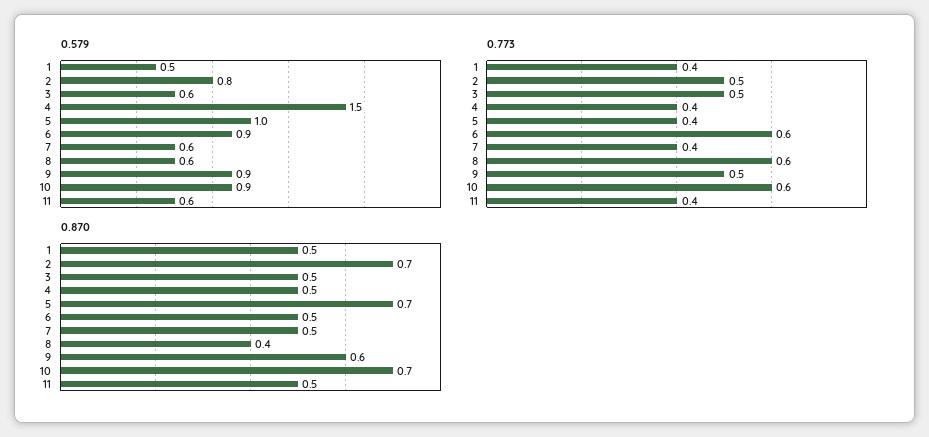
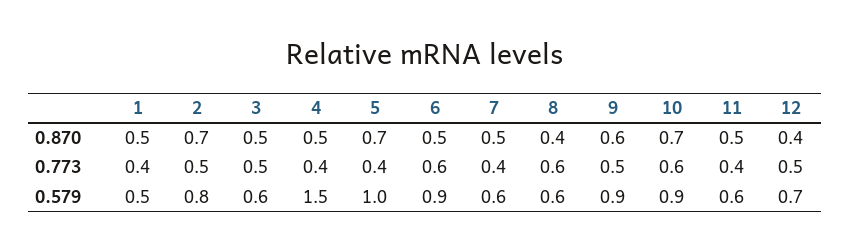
  {
    "0.579": {
      "1": 0.5,
      "2": 0.8,
      "3": 0.6,
      "4": 1.5,
      "5": 1,
      "6": 0.9,
      "7": 0.6,
      "8": 0.6,
      "9": 0.9,
      "10": 0.9,
-     "11": 0.6
+     "11": 0.6,
+     "12": 0.7
    },
    "0.773": {
      "1": 0.4,
      "2": 0.5,
      "3": 0.5,
      "4": 0.4,
      "5": 0.4,
      "6": 0.6,
      "7": 0.4,
      "8": 0.6,
      "9": 0.5,
      "10": 0.6,
-     "11": 0.4
+     "11": 0.4,
+     "12": 0.5
    },
    "0.870": {
      "1": 0.5,
      "2": 0.7,
      "3": 0.5,
      "4": 0.5,
      "5": 0.7,
      "6": 0.5,
      "7": 0.5,
      "8": 0.4,
      "9": 0.6,
      "10": 0.7,
-     "11": 0.5
+     "11": 0.5,
+     "12": 0.4
    }
  }

